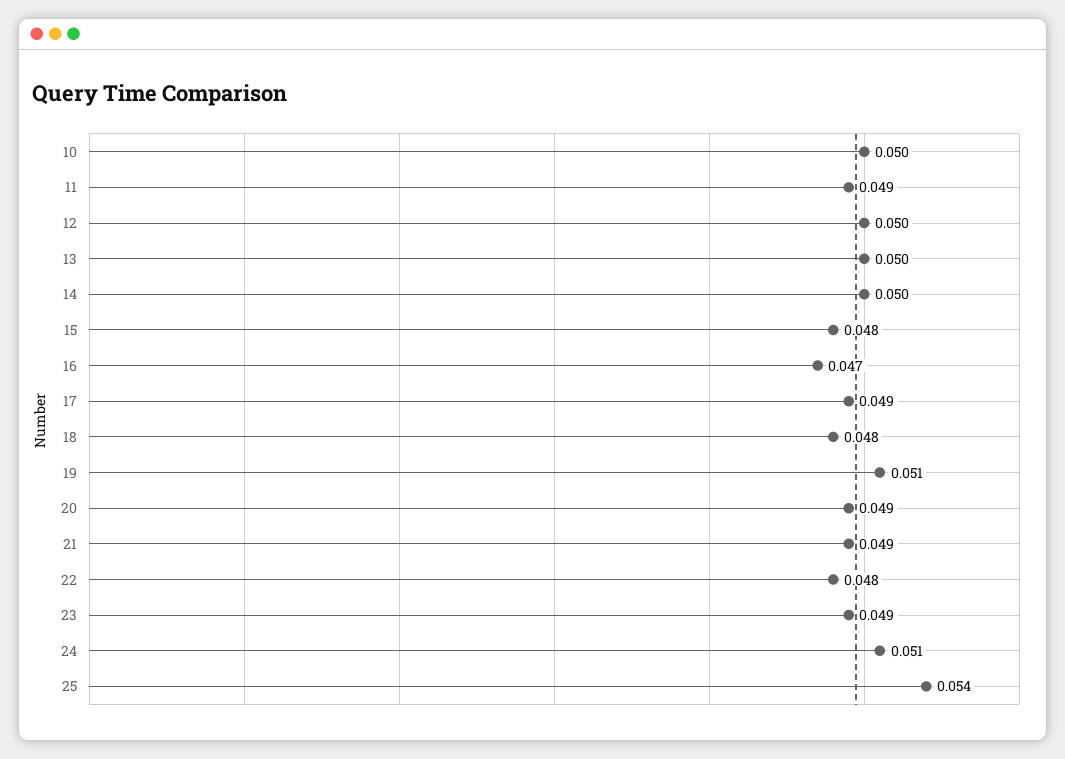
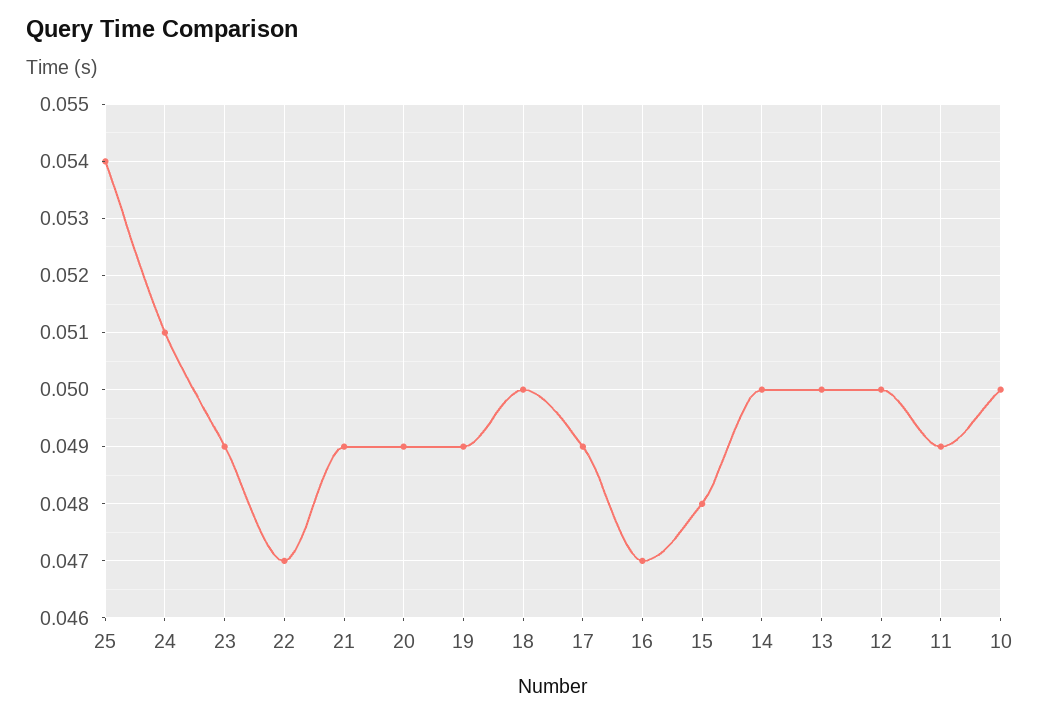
  {
    "10": 0.05,
    "11": 0.049,
    "12": 0.05,
    "13": 0.05,
    "14": 0.05,
    "15": 0.048,
    "16": 0.047,
    "17": 0.049,
-   "18": 0.048,
+   "18": 0.05,
-   "19": 0.051,
+   "19": 0.049,
    "20": 0.049,
    "21": 0.049,
-   "22": 0.048,
+   "22": 0.047,
    "23": 0.049,
    "24": 0.051,
    "25": 0.054
  }

